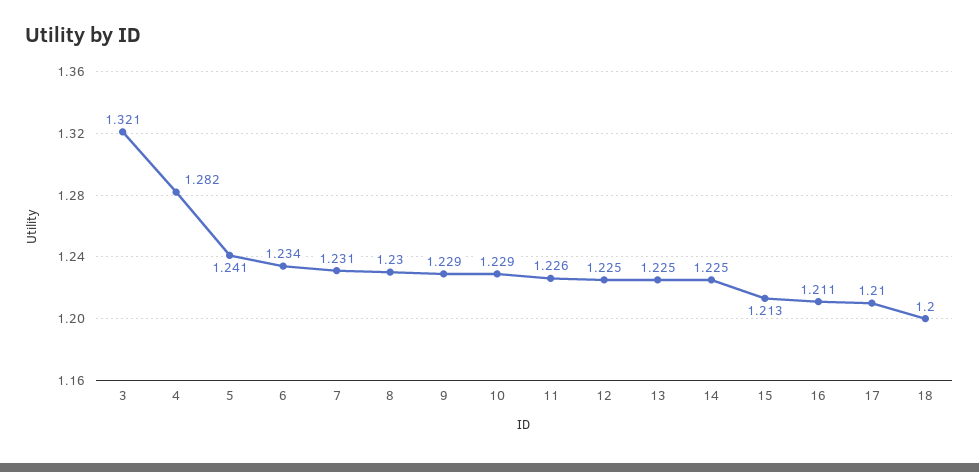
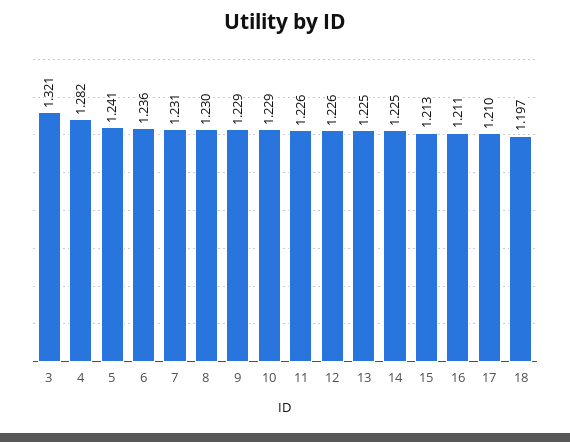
  {
    "3": 1.321,
    "4": 1.282,
    "5": 1.241,
-   "6": 1.234,
+   "6": 1.236,
    "7": 1.231,
    "8": 1.23,
    "9": 1.229,
    "10": 1.229,
    "11": 1.226,
-   "12": 1.225,
+   "12": 1.226,
    "13": 1.225,
    "14": 1.225,
    "15": 1.213,
    "16": 1.211,
    "17": 1.21,
-   "18": 1.2
+   "18": 1.197
  }

